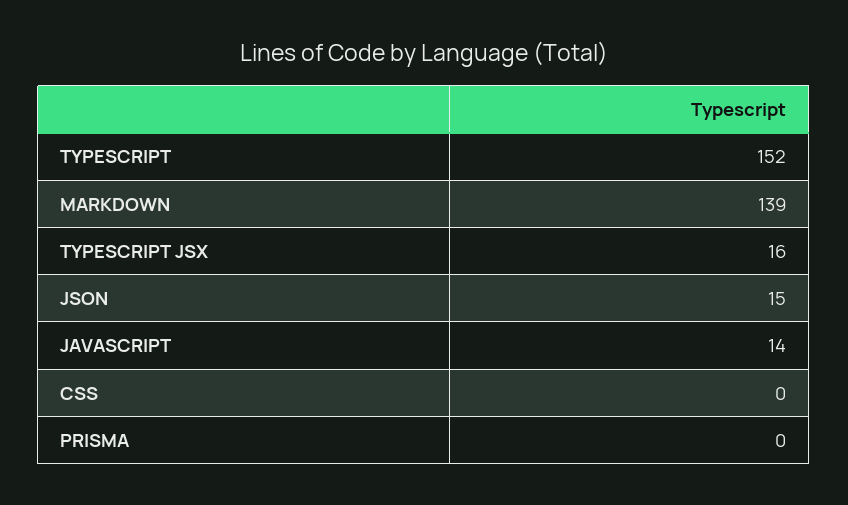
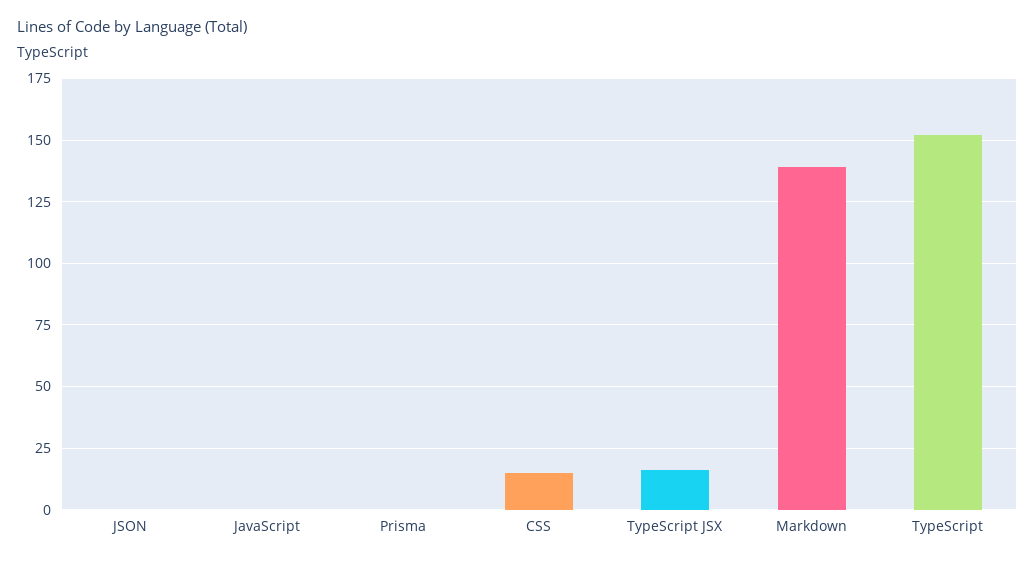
  {
    "TYPESCRIPT": 152,
    "MARKDOWN": 139,
    "TYPESCRIPT JSX": 16,
-   "JSON": 15,
+   "JSON": 0,
-   "JAVASCRIPT": 14,
+   "JAVASCRIPT": 0,
-   "CSS": 0,
+   "CSS": 15,
    "PRISMA": 0
  }

